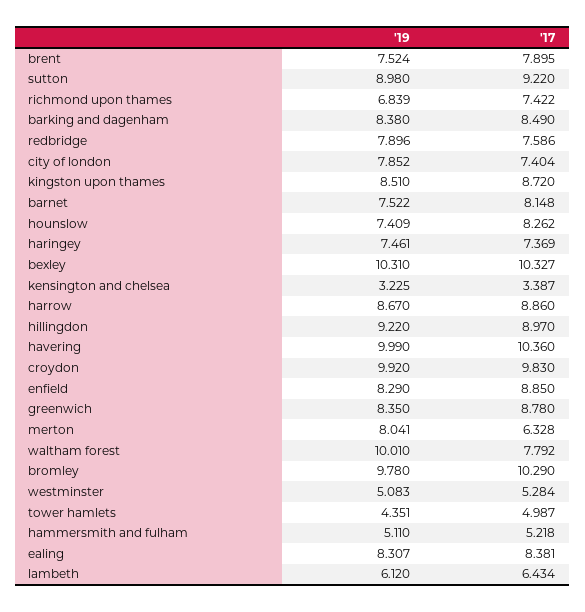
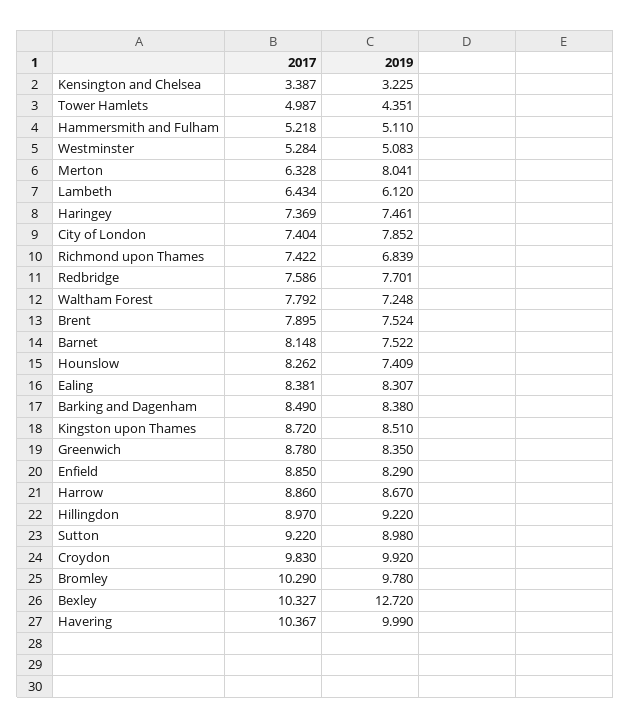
  {
    "'19": {
      "brent": 7.524,
      "sutton": 8.98,
      "richmond upon thames": 6.839,
      "barking and dagenham": 8.38,
-     "redbridge": 7.896,
+     "redbridge": 7.701,
      "city of london": 7.852,
      "kingston upon thames": 8.51,
      "barnet": 7.522,
      "hounslow": 7.409,
      "haringey": 7.461,
-     "bexley": 10.31,
+     "bexley": 12.72,
      "kensington and chelsea": 3.225,
      "harrow": 8.67,
      "hillingdon": 9.22,
      "havering": 9.99,
      "croydon": 9.92,
      "enfield": 8.29,
      "greenwich": 8.35,
      "merton": 8.041,
-     "waltham forest": 10.01,
+     "waltham forest": 7.248,
      "bromley": 9.78,
      "westminster": 5.083,
      "tower hamlets": 4.351,
      "hammersmith and fulham": 5.11,
      "ealing": 8.307,
      "lambeth": 6.12
    },
    "'17": {
      "brent": 7.895,
      "sutton": 9.22,
      "richmond upon thames": 7.422,
      "barking and dagenham": 8.49,
      "redbridge": 7.586,
      "city of london": 7.404,
      "kingston upon thames": 8.72,
      "barnet": 8.148,
      "hounslow": 8.262,
      "haringey": 7.369,
      "bexley": 10.327,
      "kensington and chelsea": 3.387,
      "harrow": 8.86,
      "hillingdon": 8.97,
-     "havering": 10.36,
+     "havering": 10.367,
      "croydon": 9.83,
      "enfield": 8.85,
      "greenwich": 8.78,
      "merton": 6.328,
      "waltham forest": 7.792,
      "bromley": 10.29,
      "westminster": 5.284,
      "tower hamlets": 4.987,
      "hammersmith and fulham": 5.218,
      "ealing": 8.381,
      "lambeth": 6.434
    }
  }

